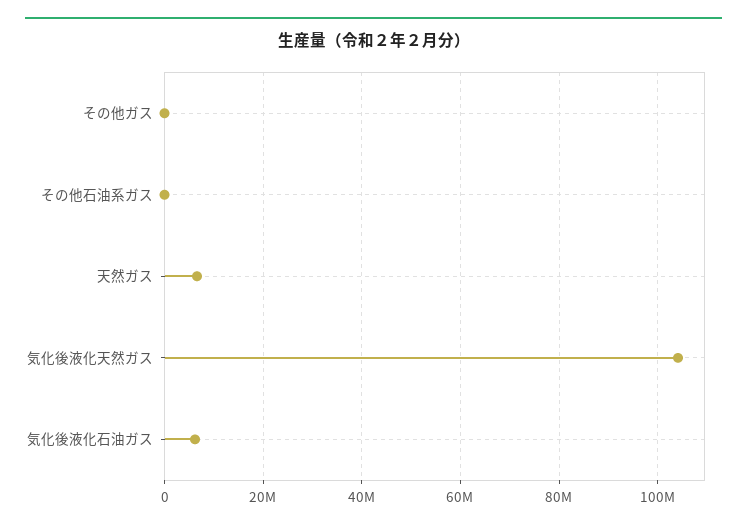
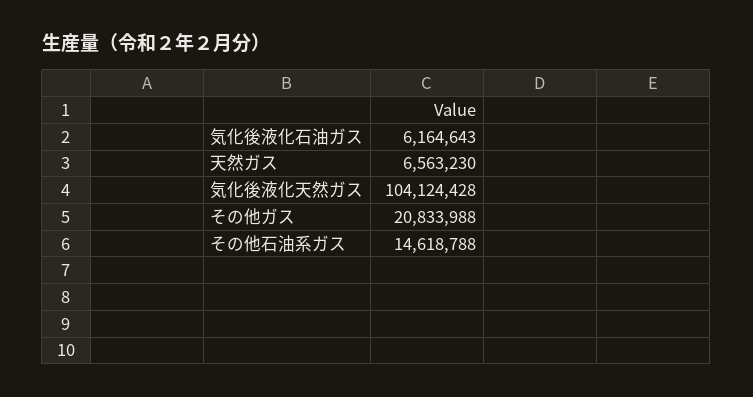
  {
-   "その他ガス": 0,
+   "その他ガス": 20833988,
-   "その他石油系ガス": 0,
+   "その他石油系ガス": 14618788,
    "天然ガス": 6563230,
    "気化後液化天然ガス": 104124428,
    "気化後液化石油ガス": 6164643
  }

